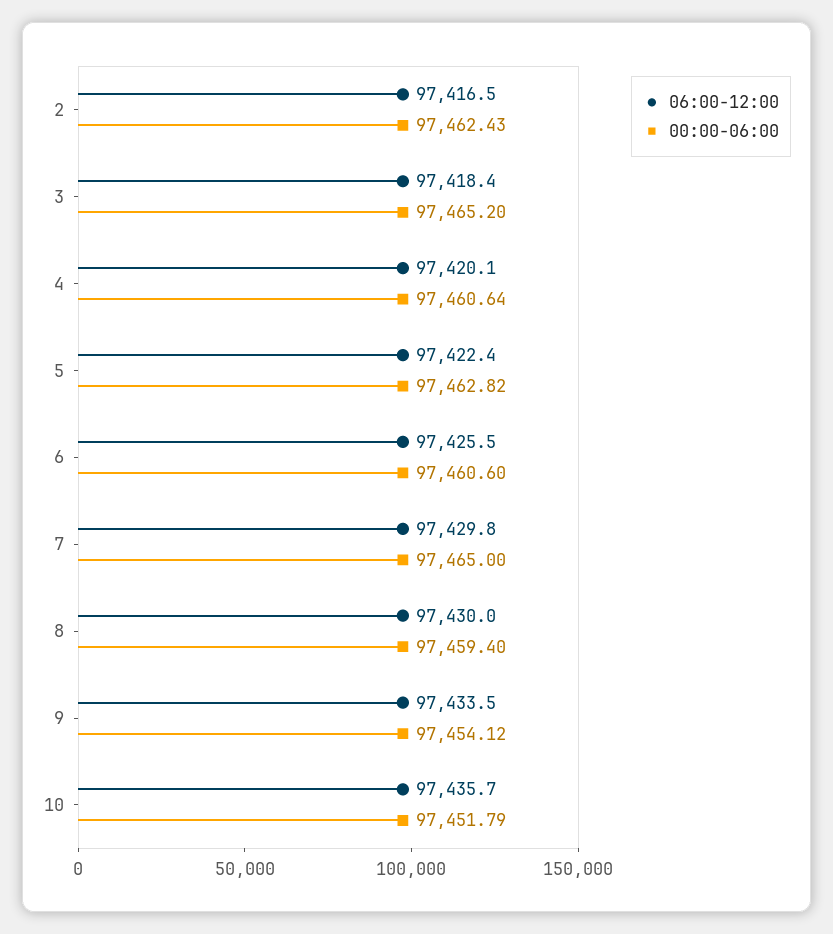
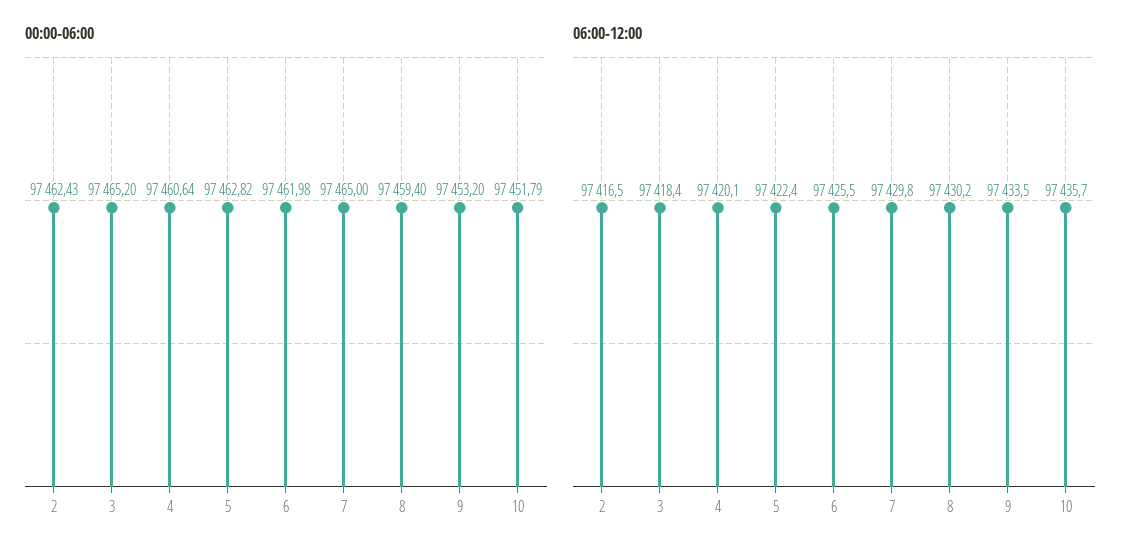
  {
    "06:00-12:00": {
      "2": 97416.5,
      "3": 97418.4,
      "4": 97420.1,
      "5": 97422.4,
      "6": 97425.5,
      "7": 97429.8,
-     "8": 97430,
+     "8": 97430.2,
      "9": 97433.5,
      "10": 97435.7
    },
    "00:00-06:00": {
      "2": 97462.43,
      "3": 97465.2,
      "4": 97460.64,
      "5": 97462.82,
-     "6": 97460.6,
+     "6": 97461.98,
      "7": 97465,
      "8": 97459.4,
-     "9": 97454.12,
+     "9": 97453.2,
      "10": 97451.79
    }
  }

